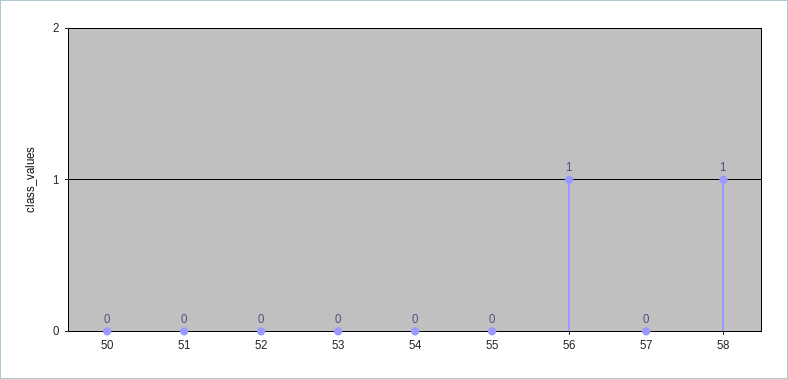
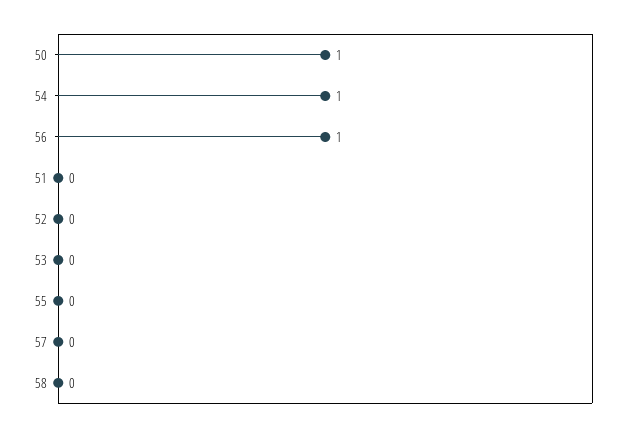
  {
-   "50": 0,
+   "50": 1,
    "51": 0,
    "52": 0,
    "53": 0,
-   "54": 0,
+   "54": 1,
    "55": 0,
    "56": 1,
    "57": 0,
-   "58": 1
+   "58": 0
  }

